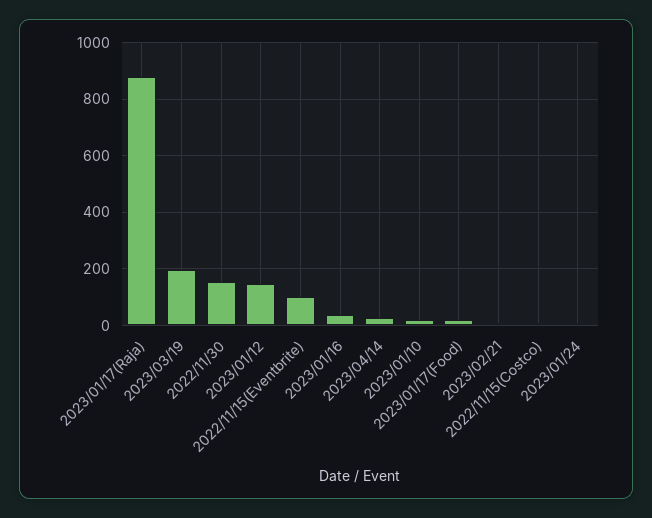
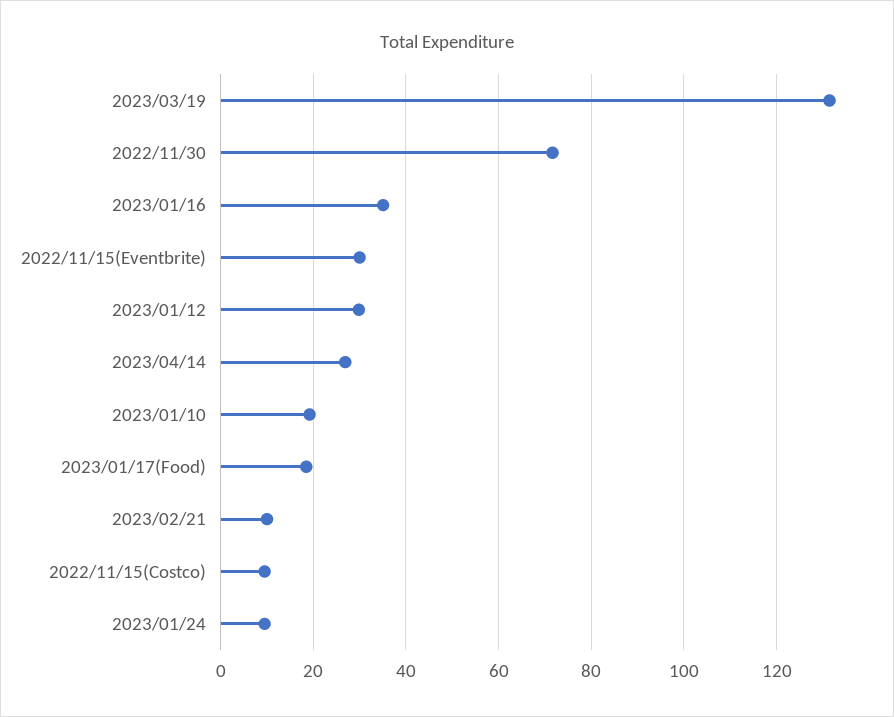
  {
-   "2023/01/17(Raja)": 875,
-   "2023/03/19": 200,
+   "2023/03/19": 132,
-   "2022/11/30": 150,
+   "2022/11/30": 72,
-   "2023/01/12": 150,
+   "2023/01/12": 30,
-   "2022/11/15(Eventbrite)": 100,
+   "2022/11/15(Eventbrite)": 30,
    "2023/01/16": 36,
    "2023/04/14": 26,
    "2023/01/10": 20,
    "2023/01/17(Food)": 18,
    "2023/02/21": 10,
    "2022/11/15(Costco)": 10,
    "2023/01/24": 10
  }

